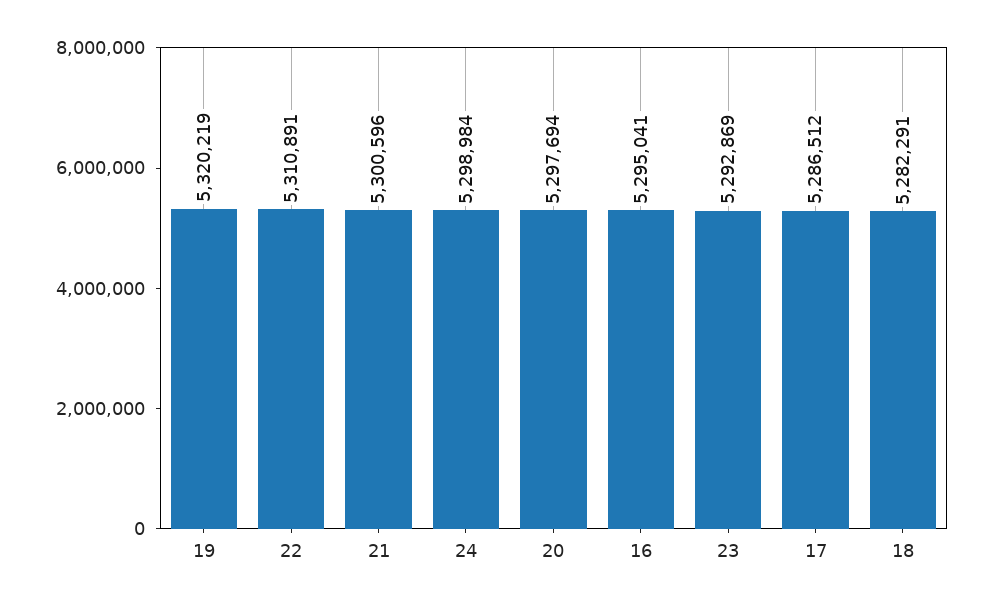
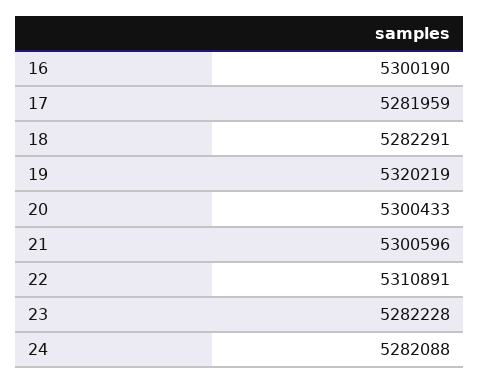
  {
    "19": 5320219,
    "22": 5310891,
    "21": 5300596,
-   "24": 5298984,
+   "24": 5282088,
-   "20": 5297694,
+   "20": 5300433,
-   "16": 5295041,
+   "16": 5300190,
-   "23": 5292869,
+   "23": 5282228,
-   "17": 5286512,
+   "17": 5281959,
    "18": 5282291
  }

